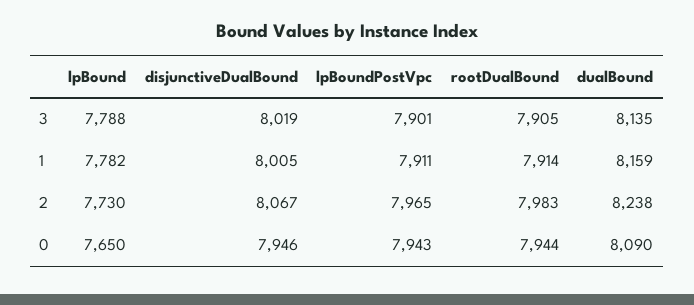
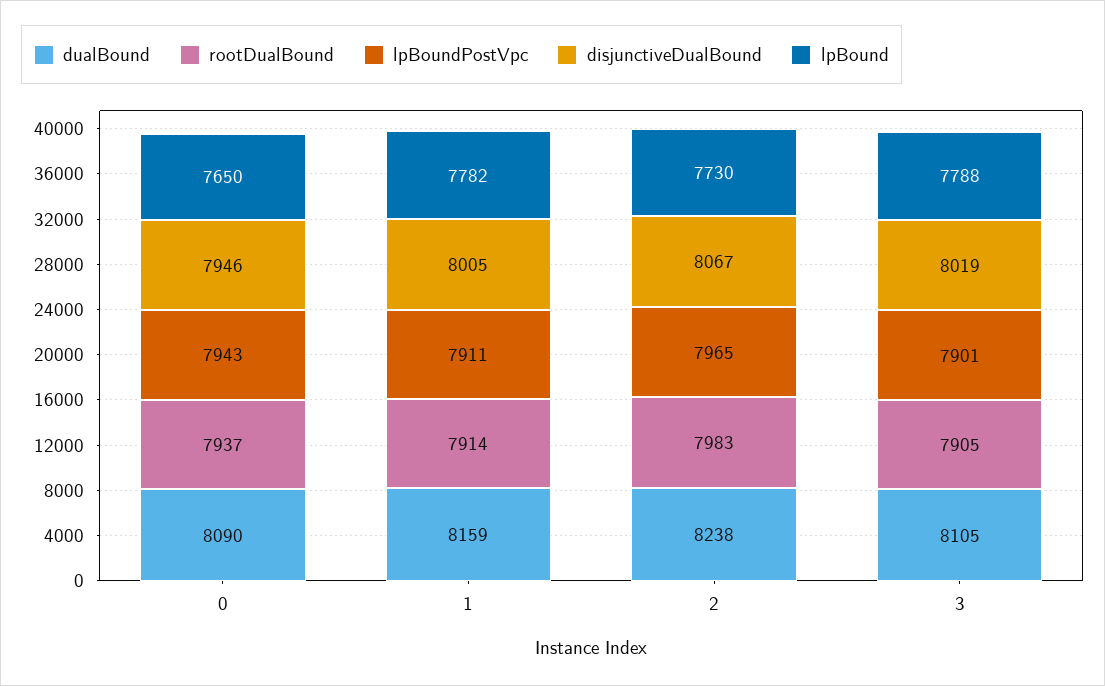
  {
    "lpBound": {
      "3": 7788,
      "1": 7782,
      "2": 7730,
      "0": 7650
    },
    "disjunctiveDualBound": {
      "3": 8019,
      "1": 8005,
      "2": 8067,
      "0": 7946
    },
    "lpBoundPostVpc": {
      "3": 7901,
      "1": 7911,
      "2": 7965,
      "0": 7943
    },
    "rootDualBound": {
      "3": 7905,
      "1": 7914,
      "2": 7983,
-     "0": 7944
+     "0": 7937
    },
    "dualBound": {
-     "3": 8135,
+     "3": 8105,
      "1": 8159,
      "2": 8238,
      "0": 8090
    }
  }

